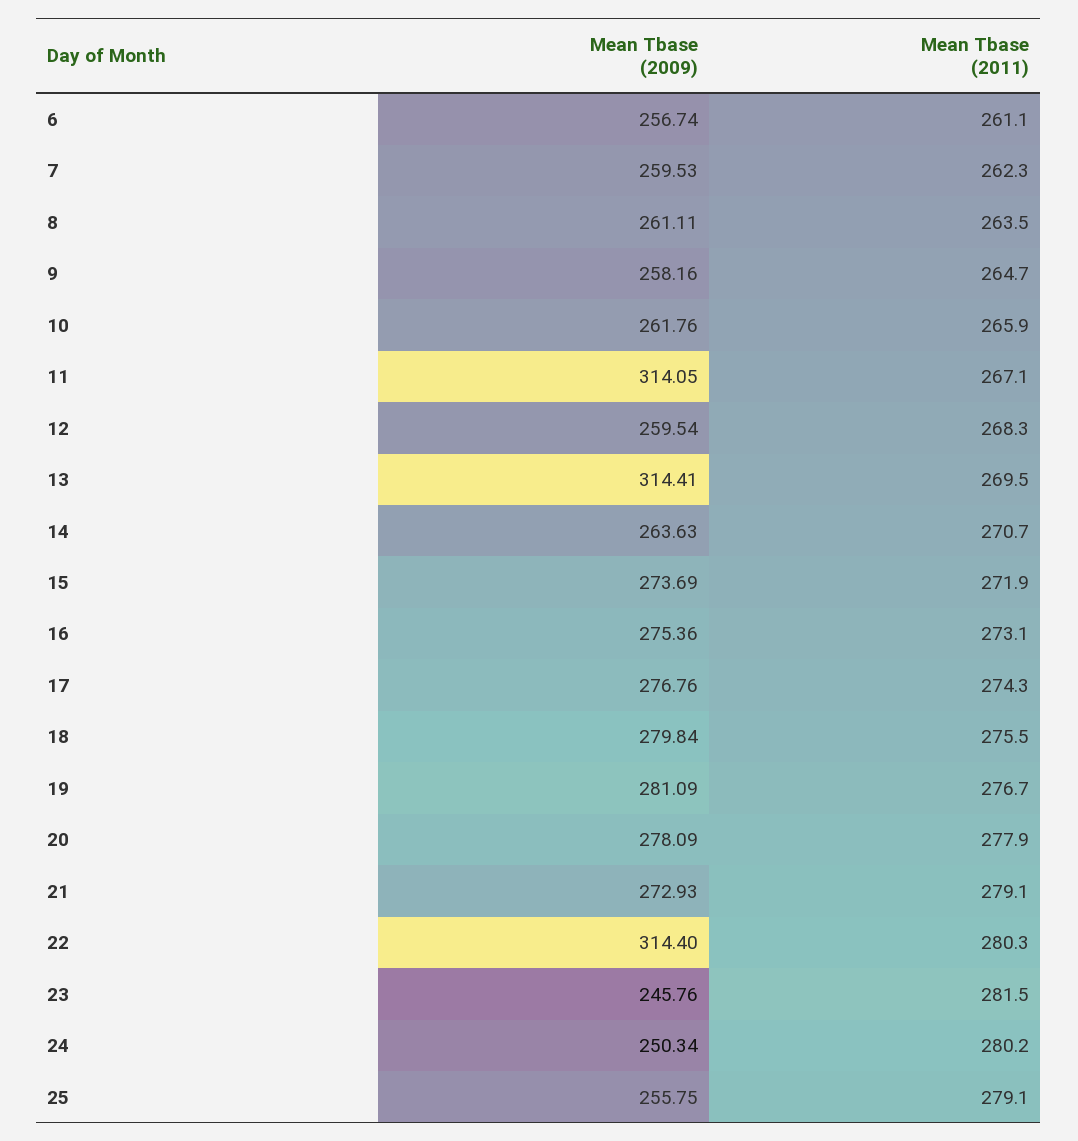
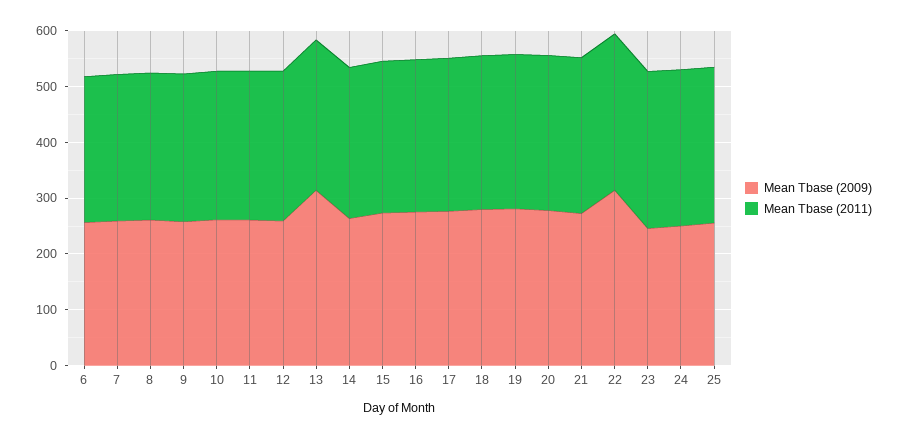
  {
    "Mean Tbase (2009)": {
      "6": 256.74,
      "7": 259.53,
      "8": 261.11,
      "9": 258.16,
      "10": 261.76,
-     "11": 314.05,
+     "11": 260,
      "12": 259.54,
      "13": 314.41,
      "14": 263.63,
      "15": 273.69,
      "16": 275.36,
      "17": 276.76,
      "18": 279.84,
      "19": 281.09,
      "20": 278.09,
      "21": 272.93,
      "22": 314.4,
      "23": 245.76,
      "24": 250.34,
      "25": 255.75
    },
    "Mean Tbase (2011)": {
      "6": 261.1,
      "7": 262.3,
      "8": 263.5,
      "9": 264.7,
      "10": 265.9,
      "11": 267.1,
      "12": 268.3,
      "13": 269.5,
      "14": 270.7,
      "15": 271.9,
      "16": 273.1,
      "17": 274.3,
      "18": 275.5,
      "19": 276.7,
      "20": 277.9,
      "21": 279.1,
      "22": 280.3,
      "23": 281.5,
      "24": 280.2,
      "25": 279.1
    }
  }

